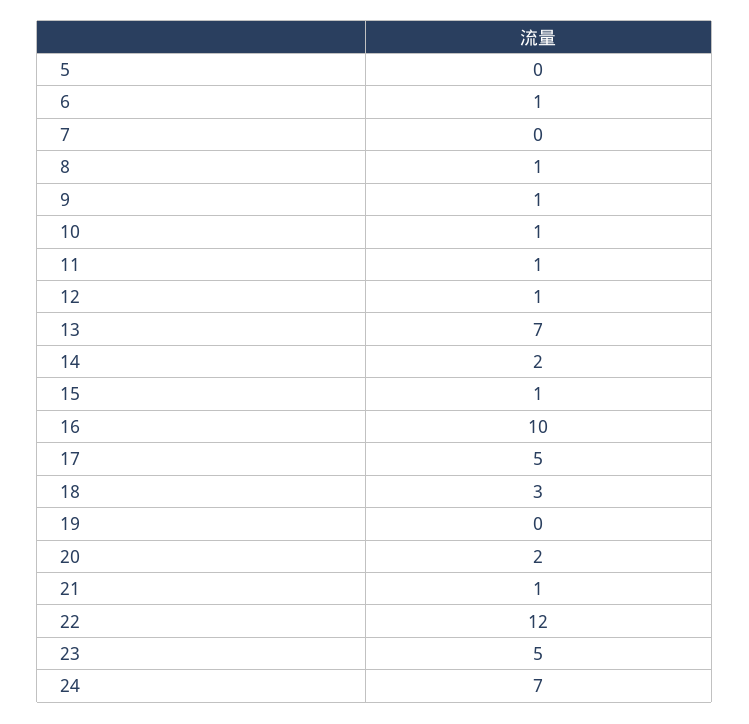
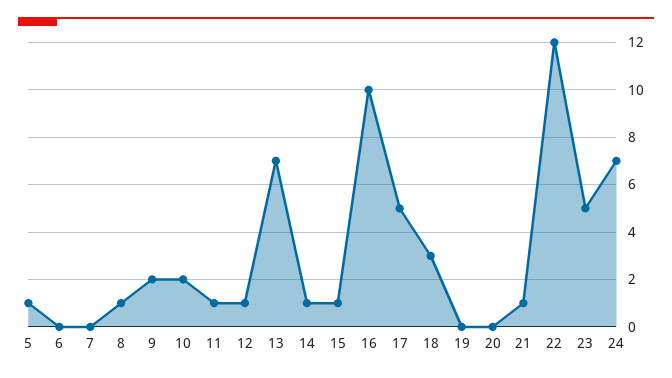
  {
-   "5": 0,
+   "5": 1,
-   "6": 1,
+   "6": 0,
    "7": 0,
    "8": 1,
-   "9": 1,
+   "9": 2,
-   "10": 1,
+   "10": 2,
    "11": 1,
    "12": 1,
    "13": 7,
-   "14": 2,
+   "14": 1,
    "15": 1,
    "16": 10,
    "17": 5,
    "18": 3,
    "19": 0,
-   "20": 2,
+   "20": 0,
    "21": 1,
    "22": 12,
    "23": 5,
    "24": 7
  }

